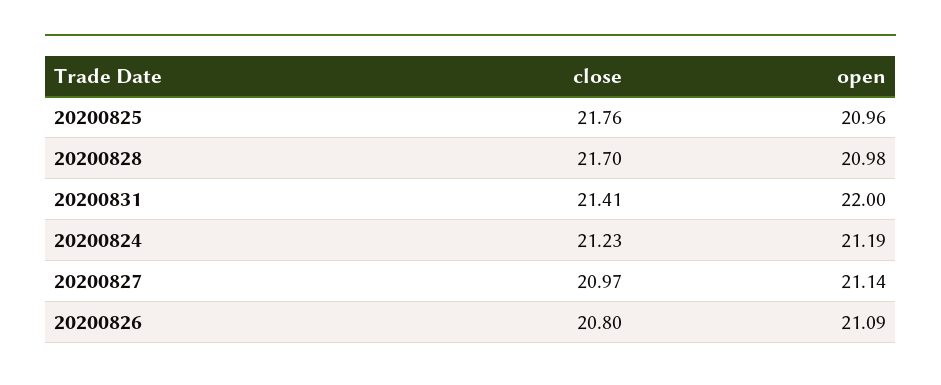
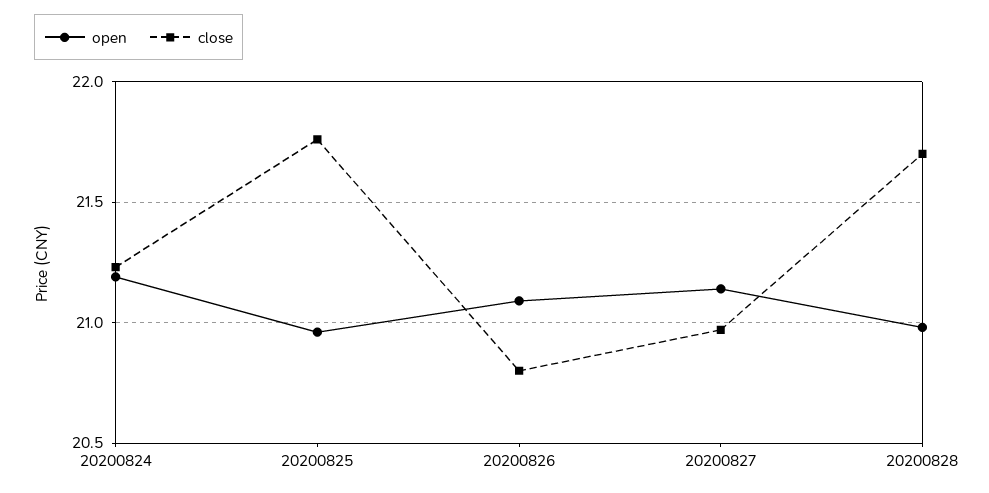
  {
    "close": {
      "20200825": 21.76,
      "20200828": 21.7,
-     "20200831": 21.41,
      "20200824": 21.23,
      "20200827": 20.97,
      "20200826": 20.8
    },
    "open": {
      "20200825": 20.96,
      "20200828": 20.98,
-     "20200831": 22,
      "20200824": 21.19,
      "20200827": 21.14,
      "20200826": 21.09
    }
  }

